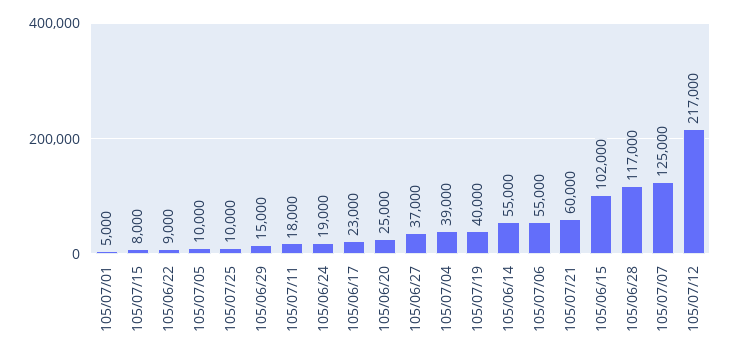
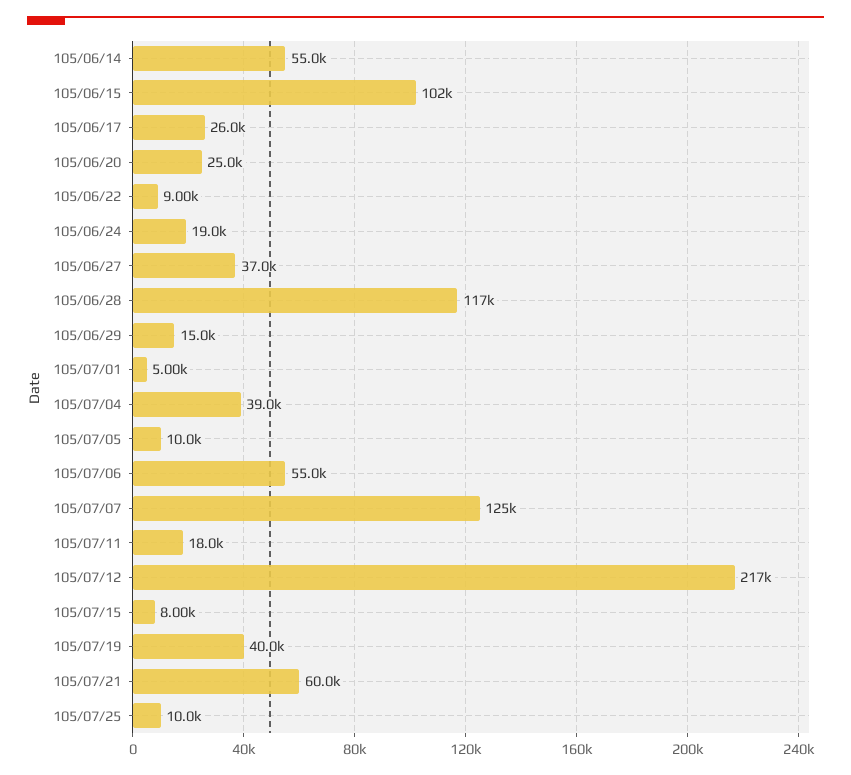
  {
    "105/07/01": 5000,
    "105/07/15": 8000,
    "105/06/22": 9000,
    "105/07/05": 10000,
    "105/07/25": 10000,
    "105/06/29": 15000,
    "105/07/11": 18000,
    "105/06/24": 19000,
-   "105/06/17": 23000,
+   "105/06/17": 26000,
    "105/06/20": 25000,
    "105/06/27": 37000,
    "105/07/04": 39000,
    "105/07/19": 40000,
    "105/06/14": 55000,
    "105/07/06": 55000,
    "105/07/21": 60000,
    "105/06/15": 102000,
    "105/06/28": 117000,
    "105/07/07": 125000,
    "105/07/12": 217000
  }

